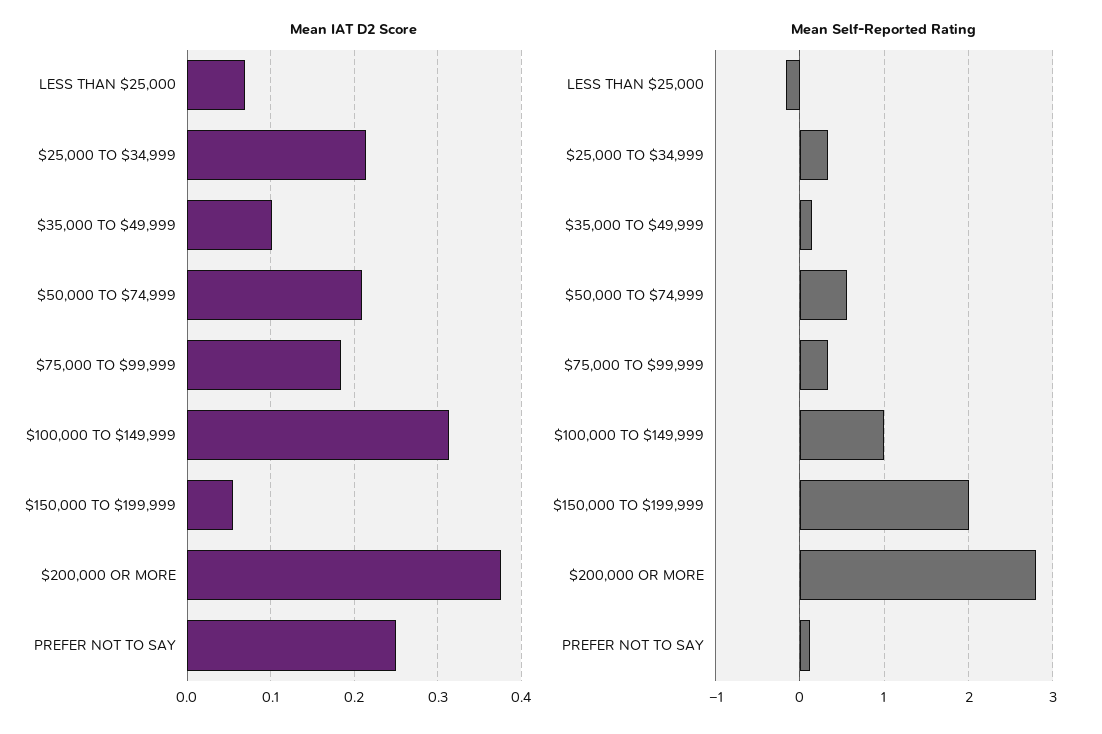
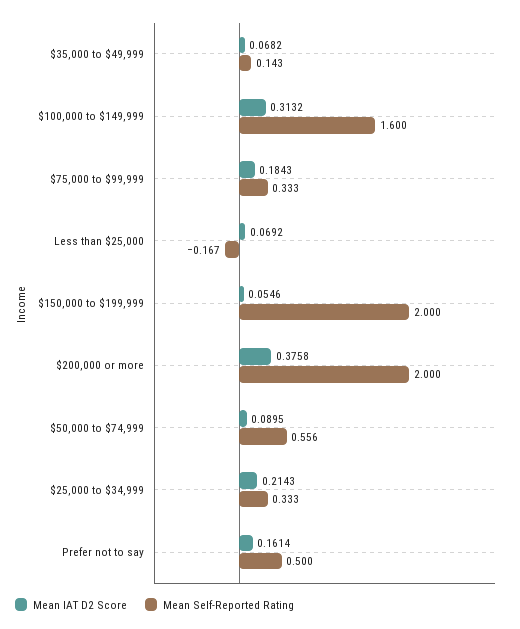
  {
    "Mean IAT D2 Score": {
      "LESS THAN $25,000": 0.0692,
      "$25,000 TO $34,999": 0.2143,
-     "$35,000 TO $49,999": 0.1,
+     "$35,000 TO $49,999": 0.0682,
-     "$50,000 TO $74,999": 0.21,
+     "$50,000 TO $74,999": 0.0895,
      "$75,000 TO $99,999": 0.1843,
      "$100,000 TO $149,999": 0.3132,
      "$150,000 TO $199,999": 0.0546,
      "$200,000 OR MORE": 0.3758,
-     "PREFER NOT TO SAY": 0.25
+     "PREFER NOT TO SAY": 0.1614
    },
    "Mean Self-Reported Rating": {
      "LESS THAN $25,000": -0.167,
      "$25,000 TO $34,999": 0.333,
      "$35,000 TO $49,999": 0.143,
      "$50,000 TO $74,999": 0.556,
      "$75,000 TO $99,999": 0.333,
-     "$100,000 TO $149,999": 1,
+     "$100,000 TO $149,999": 1.6,
      "$150,000 TO $199,999": 2,
-     "$200,000 OR MORE": 2.8,
+     "$200,000 OR MORE": 2,
-     "PREFER NOT TO SAY": 0.1
+     "PREFER NOT TO SAY": 0.5
    }
  }

